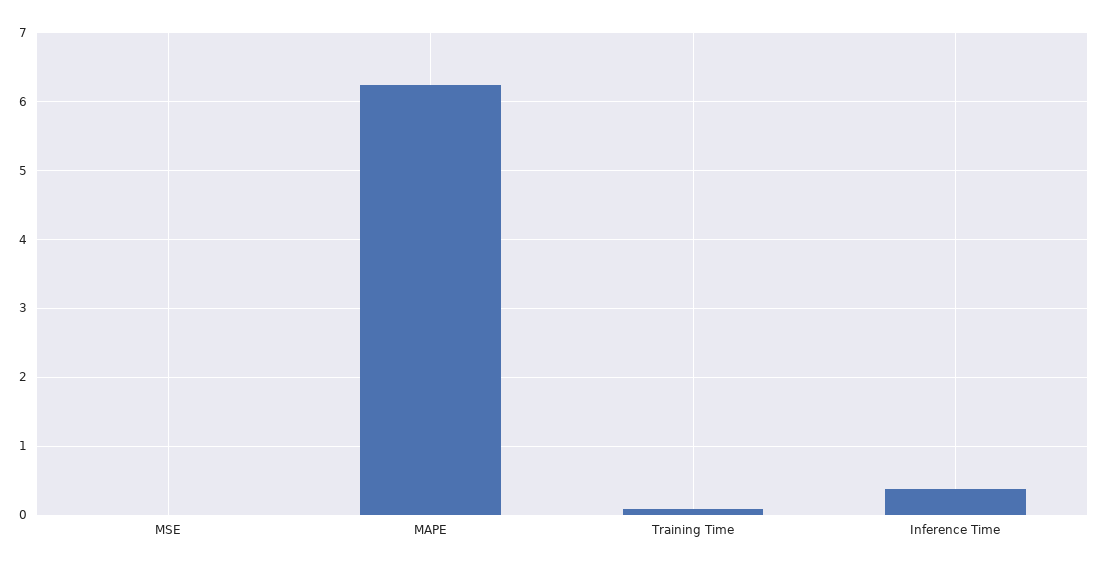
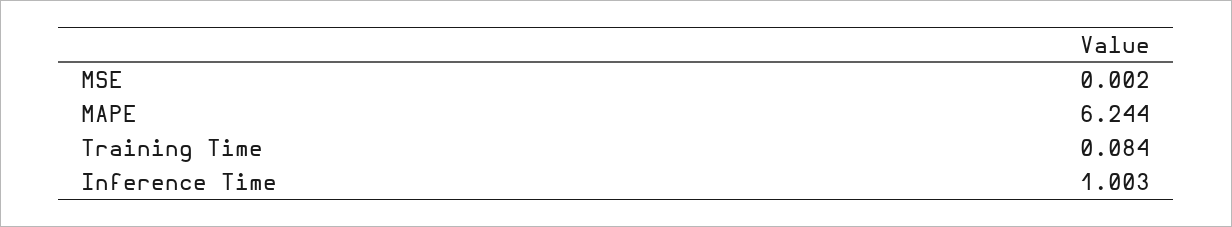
  {
    "MSE": 0.002,
    "MAPE": 6.244,
    "Training Time": 0.084,
-   "Inference Time": 0.4
+   "Inference Time": 1.003
  }

